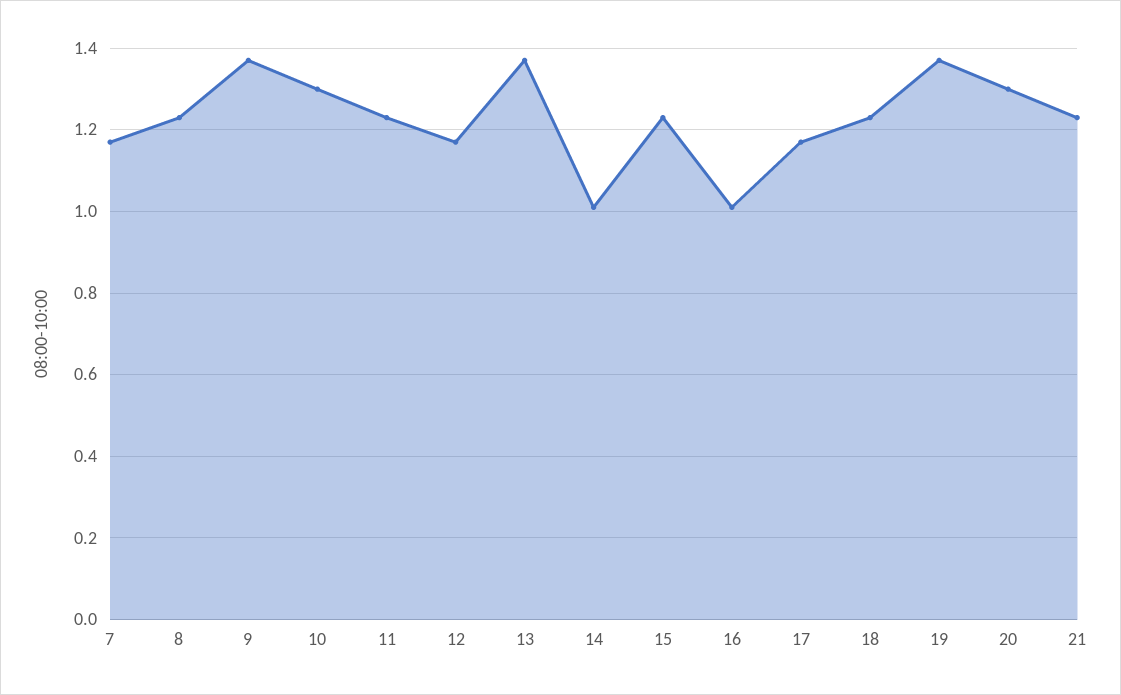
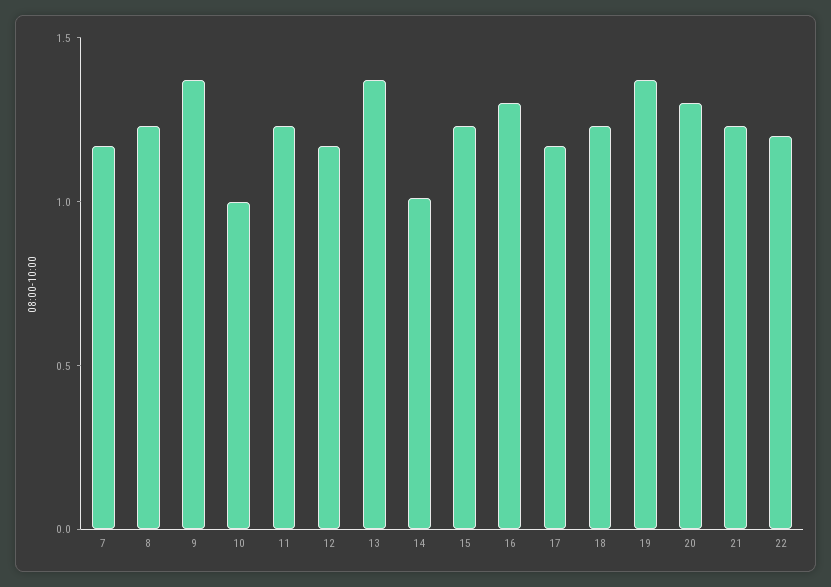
  {
    "7": 1.15,
    "8": 1.25,
    "9": 1.35,
-   "10": 1.3,
+   "10": 1,
    "11": 1.25,
    "12": 1.15,
    "13": 1.35,
    "14": 1,
    "15": 1.25,
-   "16": 1,
+   "16": 1.3,
    "17": 1.15,
    "18": 1.25,
    "19": 1.35,
    "20": 1.3,
-   "21": 1.25
+   "21": 1.25,
+   "22": 1.2
  }

